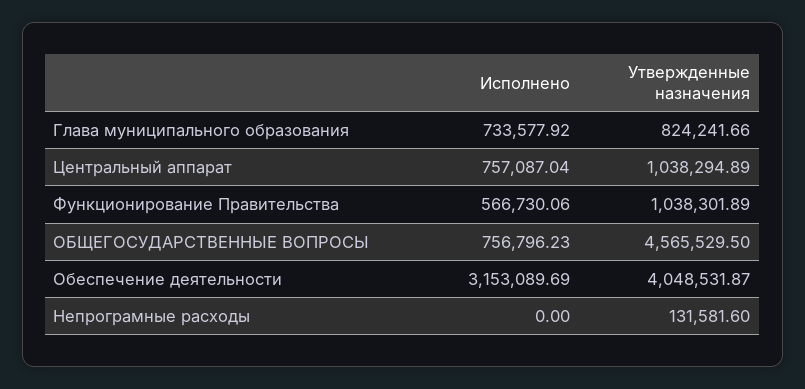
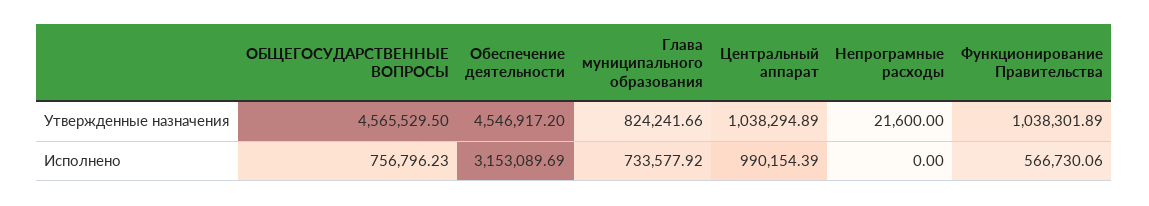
  {
    "Исполнено": {
      "Глава муниципального образования": 733577.92,
-     "Центральный аппарат": 757087.04,
+     "Центральный аппарат": 990154.39,
      "Функционирование Правительства": 566730.06,
      "ОБЩЕГОСУДАРСТВЕННЫЕ ВОПРОСЫ": 756796.23,
      "Обеспечение деятельности": 3153089.69,
      "Непрограмные расходы": 0
    },
    "Утвержденные назначения": {
      "Глава муниципального образования": 824241.66,
      "Центральный аппарат": 1038294.89,
      "Функционирование Правительства": 1038301.89,
      "ОБЩЕГОСУДАРСТВЕННЫЕ ВОПРОСЫ": 4565529.5,
-     "Обеспечение деятельности": 4048531.87,
+     "Обеспечение деятельности": 4546917.2,
-     "Непрограмные расходы": 131581.6
+     "Непрограмные расходы": 21600
    }
  }

